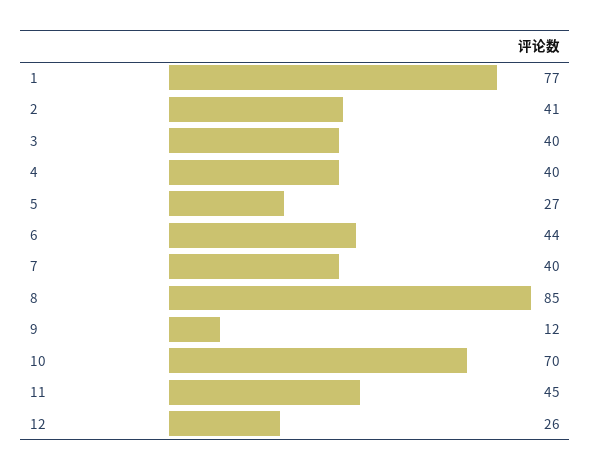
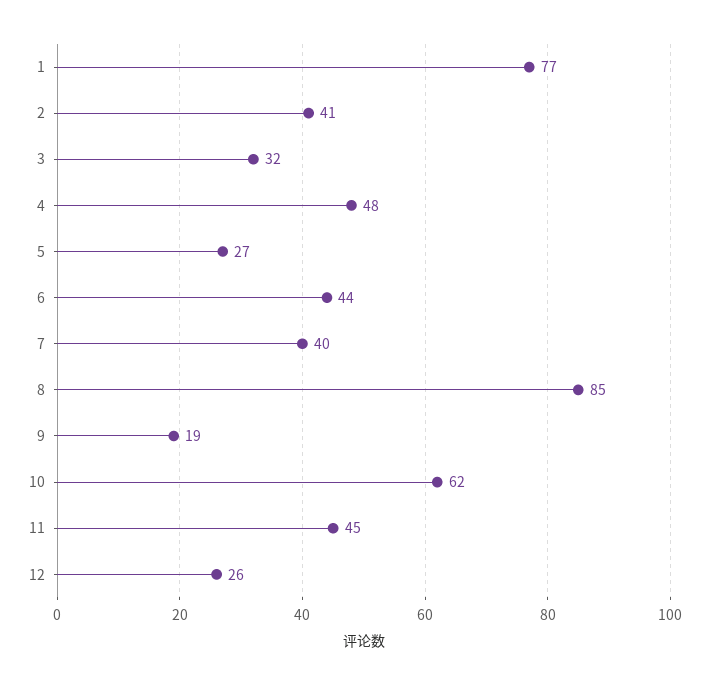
  {
    "1": 77,
    "2": 41,
-   "3": 40,
+   "3": 32,
-   "4": 40,
+   "4": 48,
    "5": 27,
    "6": 44,
    "7": 40,
    "8": 85,
-   "9": 12,
+   "9": 19,
-   "10": 70,
+   "10": 62,
    "11": 45,
    "12": 26
  }

